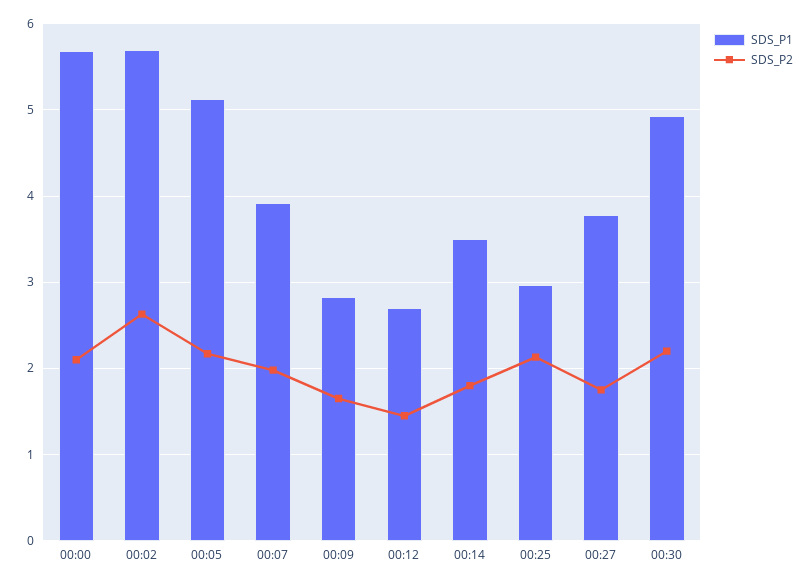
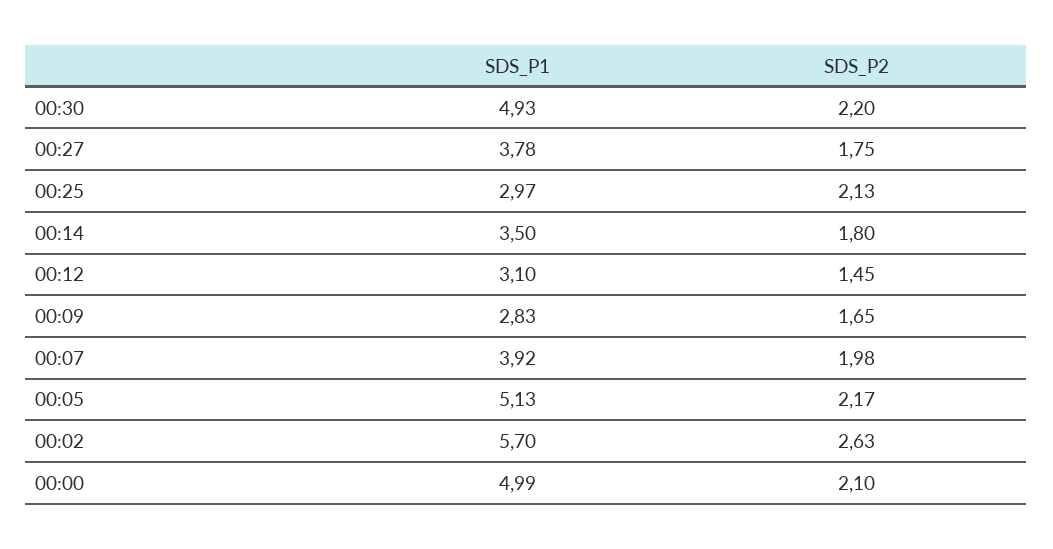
  {
    "SDS_P1": {
-     "00:00": 5.7,
+     "00:00": 4.99,
      "00:02": 5.7,
      "00:05": 5.13,
      "00:07": 3.92,
      "00:09": 2.83,
-     "00:12": 2.7,
+     "00:12": 3.1,
      "00:14": 3.5,
      "00:25": 2.97,
      "00:27": 3.78,
      "00:30": 4.93
    },
    "SDS_P2": {
      "00:00": 2.1,
      "00:02": 2.63,
      "00:05": 2.17,
      "00:07": 1.98,
      "00:09": 1.65,
      "00:12": 1.45,
      "00:14": 1.8,
      "00:25": 2.13,
      "00:27": 1.75,
      "00:30": 2.2
    }
  }

